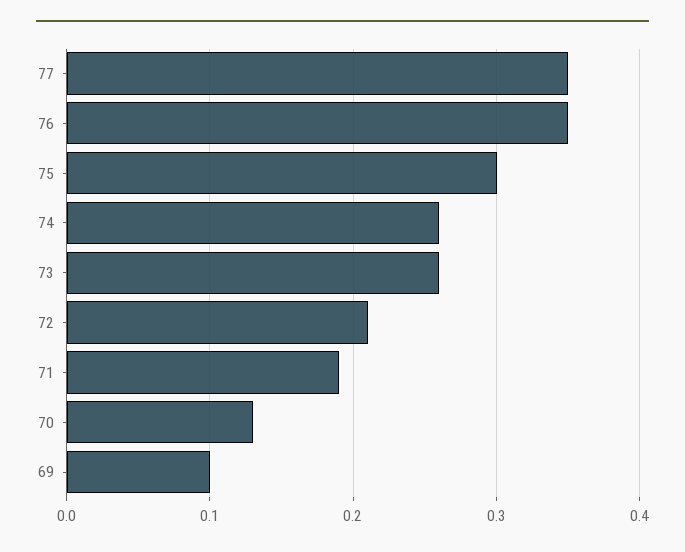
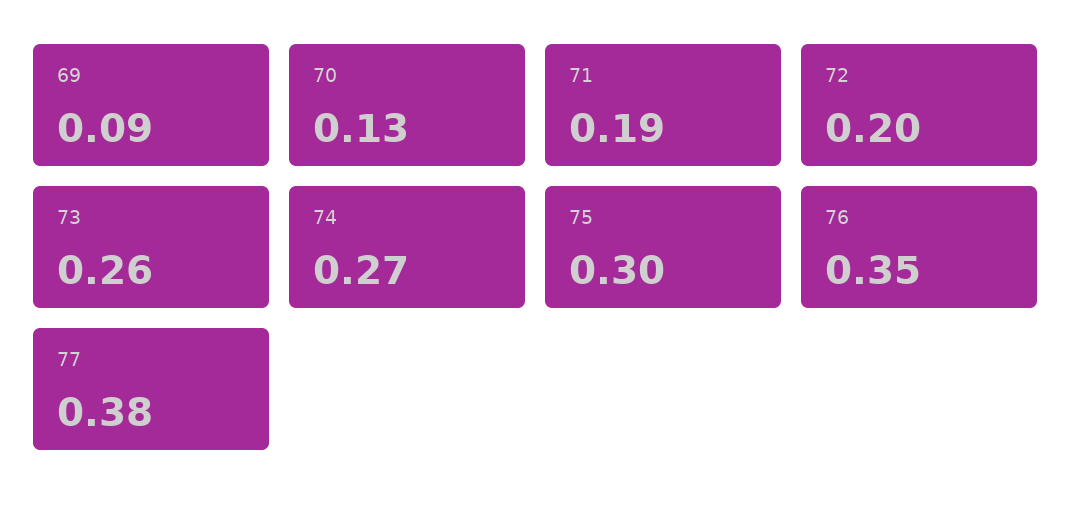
  {
-   "77": 0.35,
+   "77": 0.38,
    "76": 0.35,
    "75": 0.3,
-   "74": 0.26,
+   "74": 0.27,
    "73": 0.26,
-   "72": 0.21,
+   "72": 0.2,
    "71": 0.19,
    "70": 0.13,
-   "69": 0.1
+   "69": 0.09
  }

